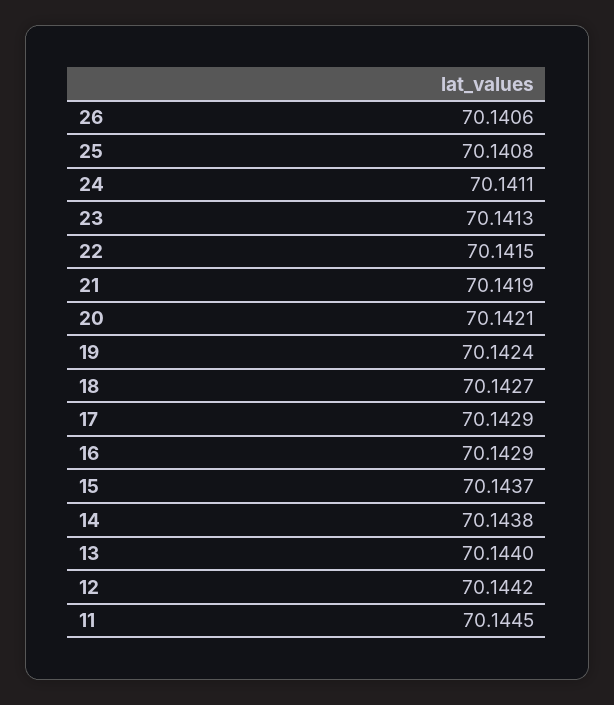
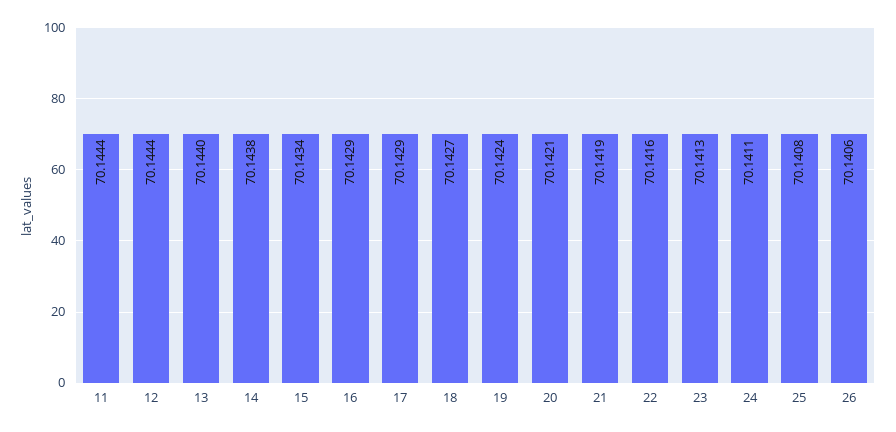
  {
    "26": 70.1406,
    "25": 70.1408,
    "24": 70.1411,
    "23": 70.1413,
-   "22": 70.1415,
+   "22": 70.1416,
    "21": 70.1419,
    "20": 70.1421,
    "19": 70.1424,
    "18": 70.1427,
    "17": 70.1429,
    "16": 70.1429,
-   "15": 70.1437,
+   "15": 70.1434,
    "14": 70.1438,
    "13": 70.144,
-   "12": 70.1442,
+   "12": 70.1444,
-   "11": 70.1445
+   "11": 70.1444
  }

